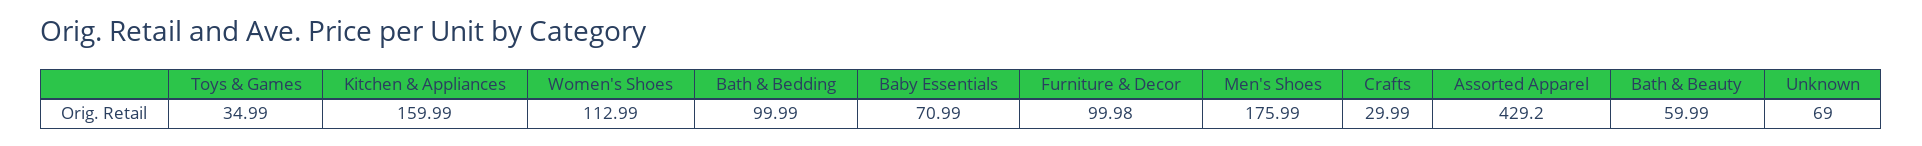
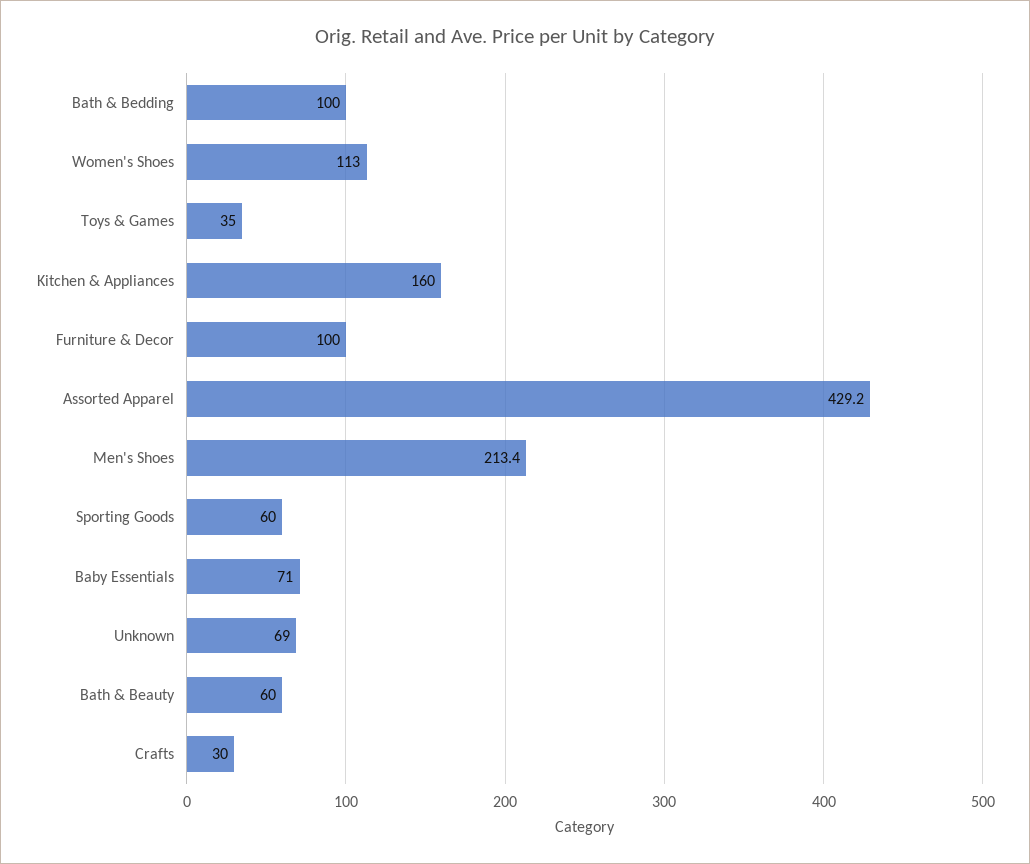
  {
    "Toys & Games": 34.99,
    "Kitchen & Appliances": 159.99,
    "Women's Shoes": 112.99,
    "Bath & Bedding": 99.99,
    "Baby Essentials": 70.99,
    "Furniture & Decor": 99.98,
-   "Men's Shoes": 175.99,
+   "Men's Shoes": 213.4,
    "Crafts": 29.99,
    "Assorted Apparel": 429.2,
    "Bath & Beauty": 59.99,
-   "Unknown": 69
+   "Unknown": 69,
+   "Sporting Goods": 60
  }

